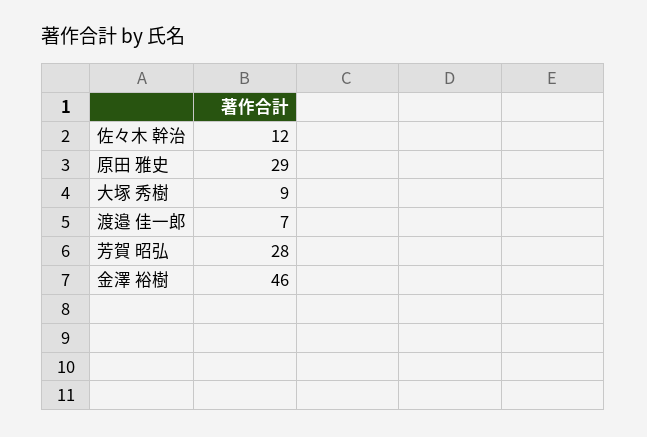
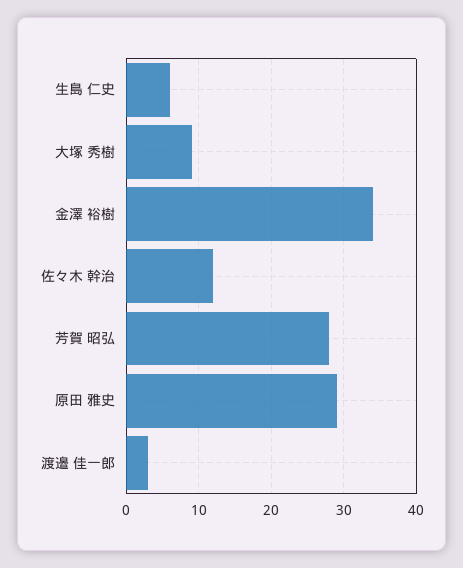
  {
    "佐々木 幹治": 12,
    "原田 雅史": 29,
    "大塚 秀樹": 9,
-   "渡邉 佳一郎": 7,
+   "渡邉 佳一郎": 3,
    "芳賀 昭弘": 28,
-   "金澤 裕樹": 46
+   "金澤 裕樹": 34,
+   "生島 仁史": 6
  }

